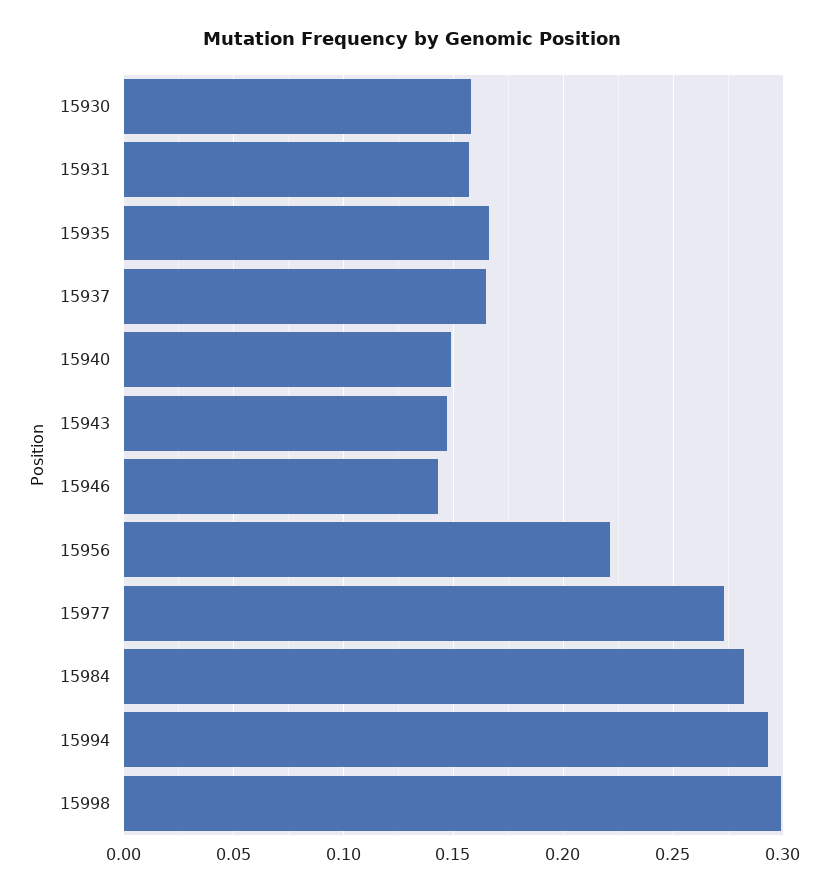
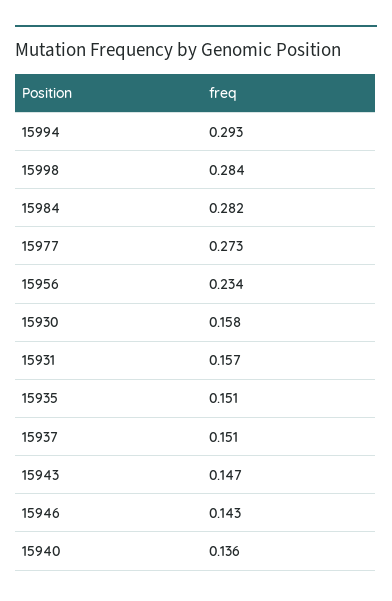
  {
    "15930": 0.158,
    "15931": 0.157,
-   "15935": 0.165,
+   "15935": 0.151,
-   "15937": 0.165,
+   "15937": 0.151,
-   "15940": 0.15,
+   "15940": 0.136,
    "15943": 0.147,
    "15946": 0.143,
-   "15956": 0.22,
+   "15956": 0.234,
    "15977": 0.273,
    "15984": 0.282,
    "15994": 0.293,
-   "15998": 0.3
+   "15998": 0.284
  }

